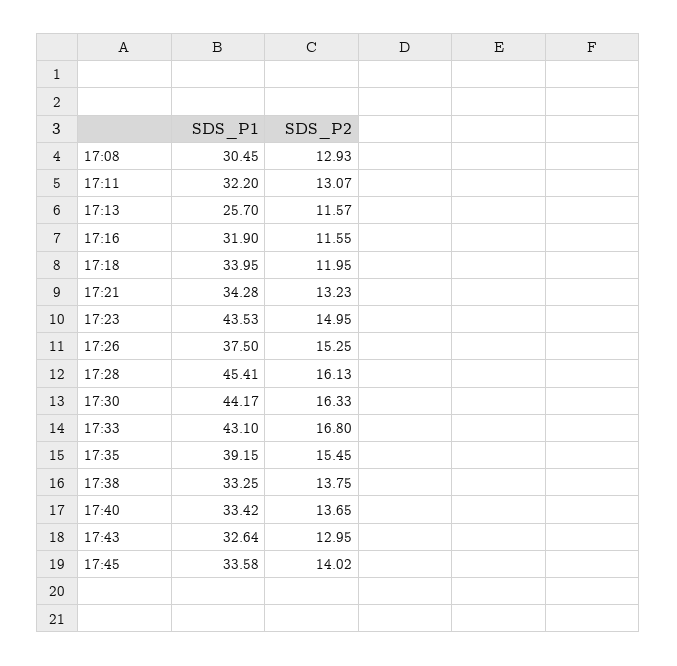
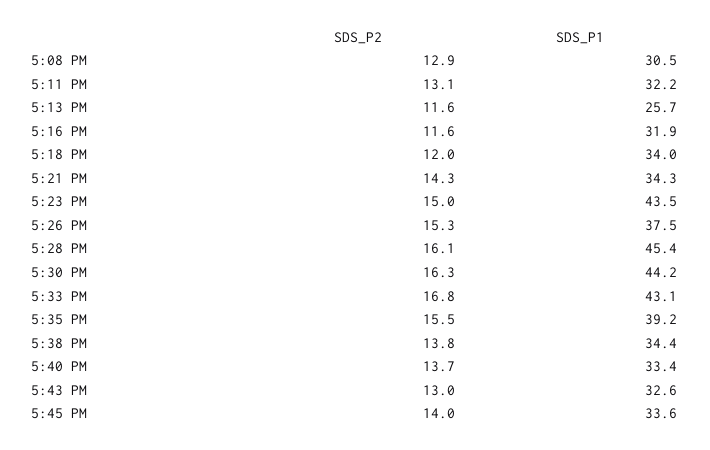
  {
    "SDS_P1": {
      "17:08": 30.45,
      "17:11": 32.2,
      "17:13": 25.7,
      "17:16": 31.9,
      "17:18": 33.95,
      "17:21": 34.28,
      "17:23": 43.53,
      "17:26": 37.5,
      "17:28": 45.41,
      "17:30": 44.17,
      "17:33": 43.1,
      "17:35": 39.15,
-     "17:38": 33.25,
+     "17:38": 34.4,
      "17:40": 33.42,
      "17:43": 32.64,
      "17:45": 33.58
    },
    "SDS_P2": {
      "17:08": 12.93,
      "17:11": 13.07,
      "17:13": 11.57,
      "17:16": 11.55,
      "17:18": 11.95,
-     "17:21": 13.23,
+     "17:21": 14.3,
      "17:23": 14.95,
      "17:26": 15.25,
      "17:28": 16.13,
      "17:30": 16.33,
      "17:33": 16.8,
      "17:35": 15.45,
      "17:38": 13.75,
      "17:40": 13.65,
      "17:43": 12.95,
      "17:45": 14.02
    }
  }

